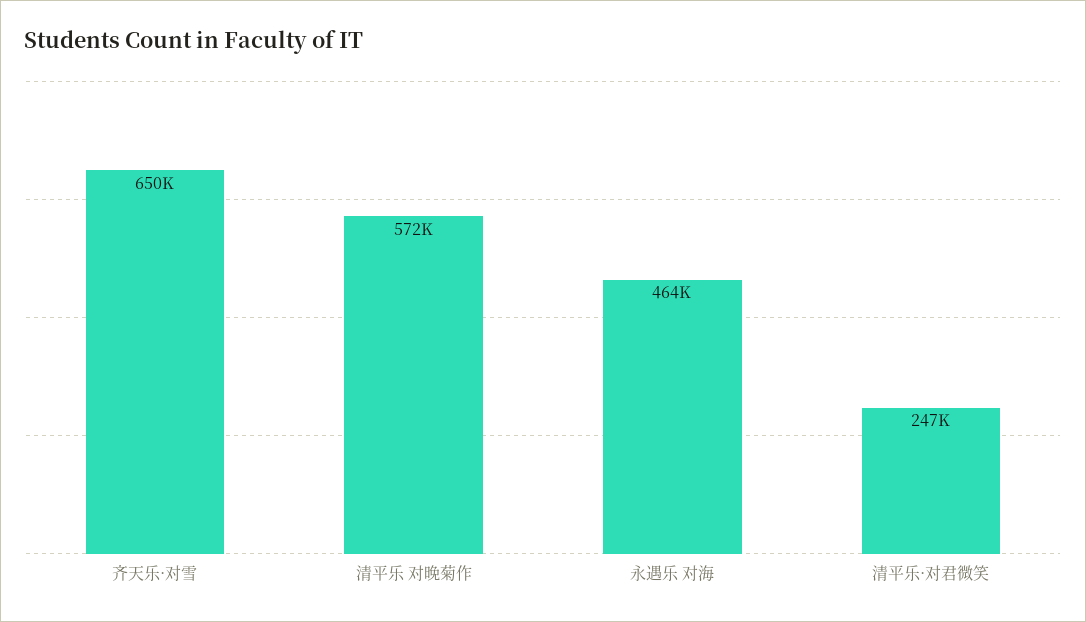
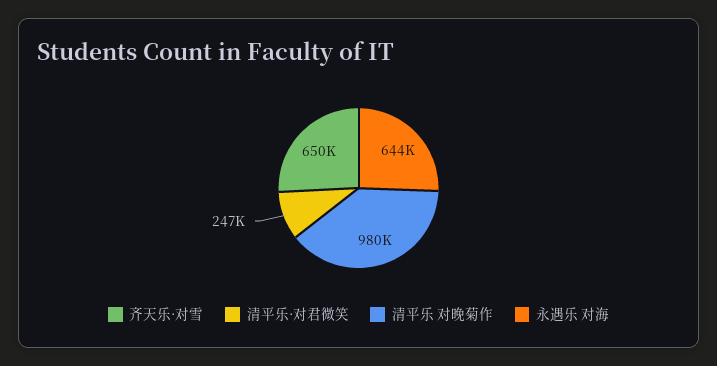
  {
    "齐天乐·对雪": 650000,
-   "清平乐 对晚菊作": 572000,
+   "清平乐 对晚菊作": 980000,
-   "永遇乐 对海": 464000,
+   "永遇乐 对海": 644000,
    "清平乐·对君微笑": 247000
  }

